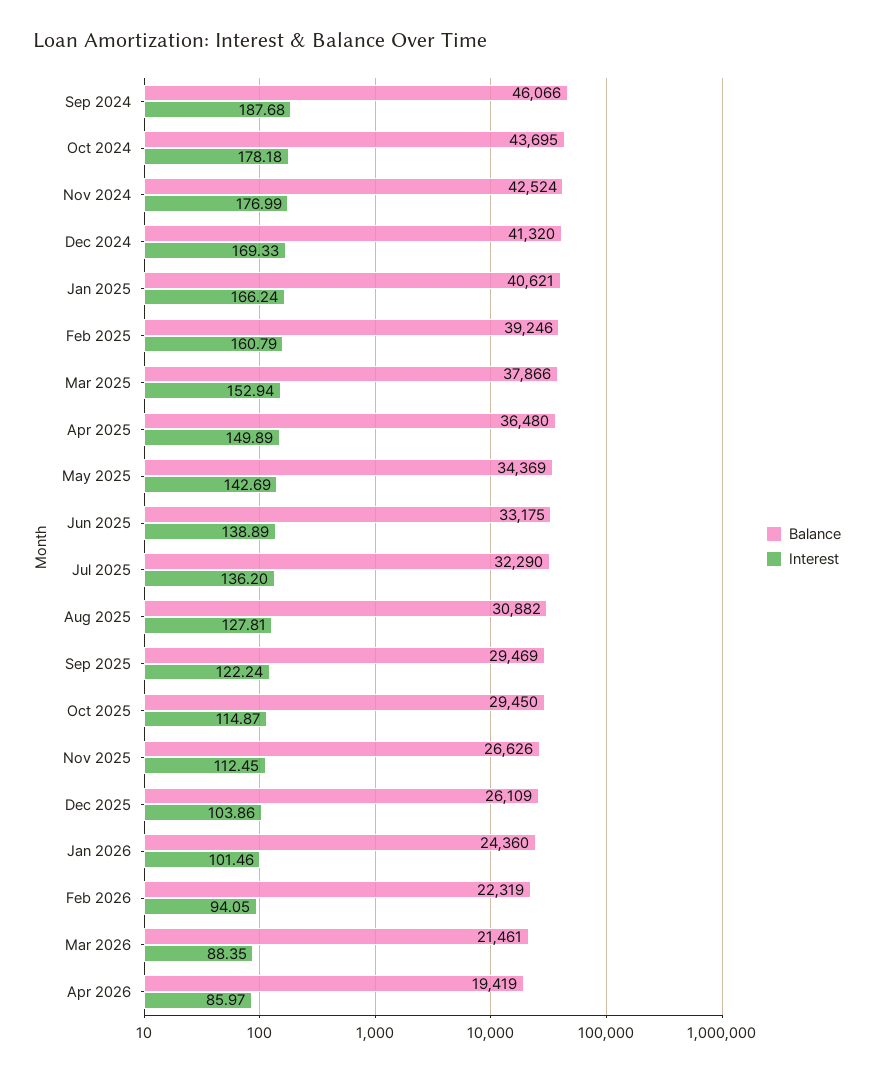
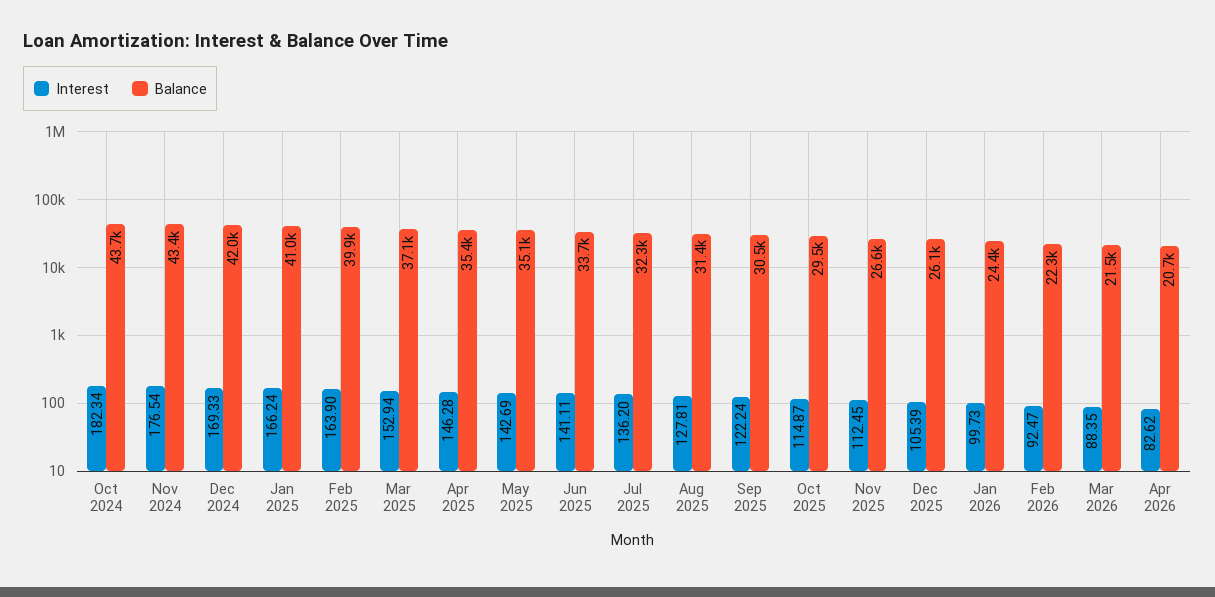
  {
    "Balance": {
-     "Sep 2024": 46066,
      "Oct 2024": 43695,
-     "Nov 2024": 42524,
+     "Nov 2024": 43400,
-     "Dec 2024": 41320,
+     "Dec 2024": 42000,
-     "Jan 2025": 40621,
+     "Jan 2025": 41000,
-     "Feb 2025": 39246,
+     "Feb 2025": 39900,
-     "Mar 2025": 37866,
+     "Mar 2025": 37100,
-     "Apr 2025": 36480,
+     "Apr 2025": 35400,
-     "May 2025": 34369,
+     "May 2025": 35100,
-     "Jun 2025": 33175,
+     "Jun 2025": 33700,
      "Jul 2025": 32290,
-     "Aug 2025": 30882,
+     "Aug 2025": 31400,
-     "Sep 2025": 29469,
+     "Sep 2025": 30500,
      "Oct 2025": 29450,
      "Nov 2025": 26626,
      "Dec 2025": 26109,
      "Jan 2026": 24360,
      "Feb 2026": 22319,
      "Mar 2026": 21461,
-     "Apr 2026": 19419
+     "Apr 2026": 20700
    },
    "Interest": {
-     "Sep 2024": 187.68,
-     "Oct 2024": 178.18,
+     "Oct 2024": 182.34,
-     "Nov 2024": 176.99,
+     "Nov 2024": 176.54,
      "Dec 2024": 169.33,
      "Jan 2025": 166.24,
-     "Feb 2025": 160.79,
+     "Feb 2025": 163.9,
      "Mar 2025": 152.94,
-     "Apr 2025": 149.89,
+     "Apr 2025": 146.28,
      "May 2025": 142.69,
-     "Jun 2025": 138.89,
+     "Jun 2025": 141.11,
      "Jul 2025": 136.2,
      "Aug 2025": 127.81,
      "Sep 2025": 122.24,
      "Oct 2025": 114.87,
      "Nov 2025": 112.45,
-     "Dec 2025": 103.86,
+     "Dec 2025": 105.39,
-     "Jan 2026": 101.46,
+     "Jan 2026": 99.73,
-     "Feb 2026": 94.05,
+     "Feb 2026": 92.47,
      "Mar 2026": 88.35,
-     "Apr 2026": 85.97
+     "Apr 2026": 82.62
    }
  }

